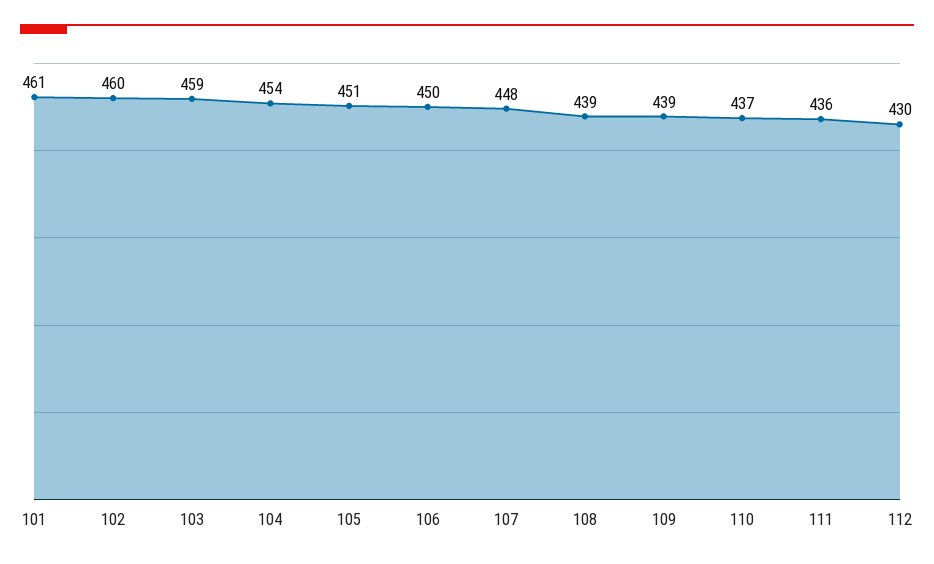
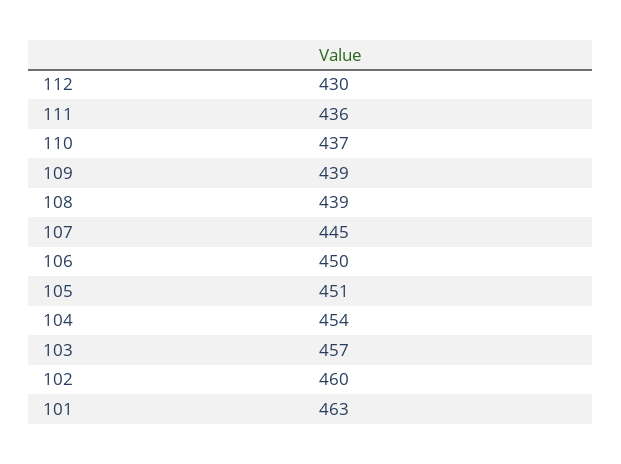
  {
-   "101": 461,
+   "101": 463,
    "102": 460,
-   "103": 459,
+   "103": 457,
    "104": 454,
    "105": 451,
    "106": 450,
-   "107": 448,
+   "107": 445,
    "108": 439,
    "109": 439,
    "110": 437,
    "111": 436,
    "112": 430
  }

